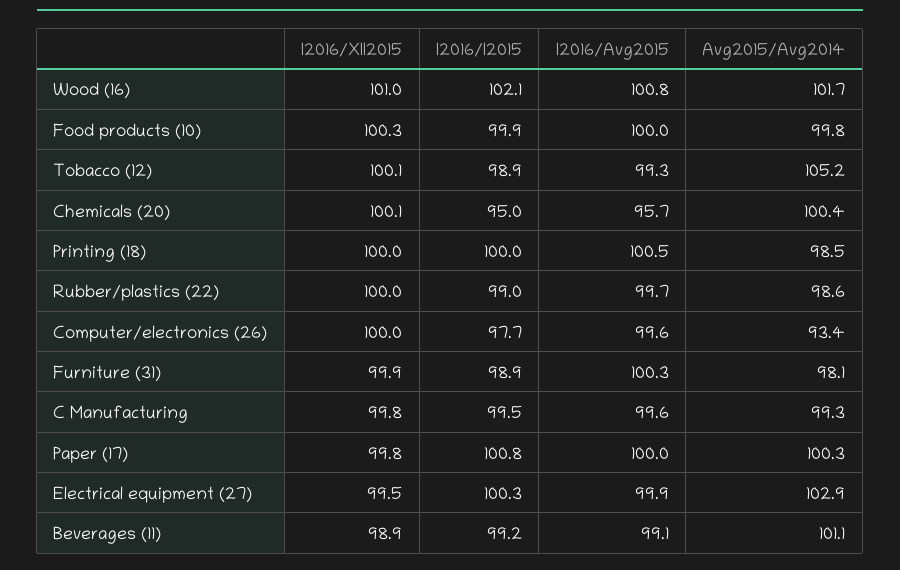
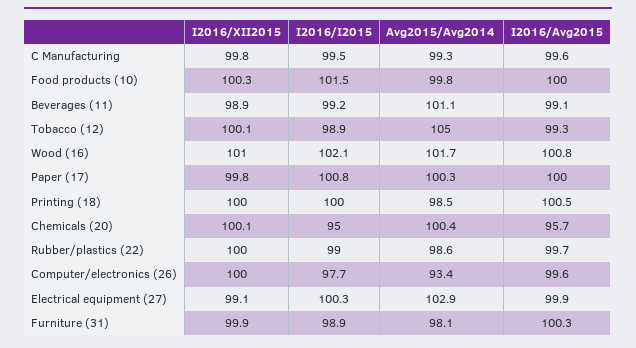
  {
    "I2016/XII2015": {
      "Wood (16)": 101,
      "Food products (10)": 100.3,
      "Tobacco (12)": 100.1,
      "Chemicals (20)": 100.1,
      "Printing (18)": 100,
      "Rubber/plastics (22)": 100,
      "Computer/electronics (26)": 100,
      "Furniture (31)": 99.9,
      "C Manufacturing": 99.8,
      "Paper (17)": 99.8,
-     "Electrical equipment (27)": 99.5,
+     "Electrical equipment (27)": 99.1,
      "Beverages (11)": 98.9
    },
    "I2016/I2015": {
      "Wood (16)": 102.1,
-     "Food products (10)": 99.9,
+     "Food products (10)": 101.5,
      "Tobacco (12)": 98.9,
      "Chemicals (20)": 95,
      "Printing (18)": 100,
      "Rubber/plastics (22)": 99,
      "Computer/electronics (26)": 97.7,
      "Furniture (31)": 98.9,
      "C Manufacturing": 99.5,
      "Paper (17)": 100.8,
      "Electrical equipment (27)": 100.3,
      "Beverages (11)": 99.2
    },
    "I2016/Avg2015": {
      "Wood (16)": 100.8,
      "Food products (10)": 100,
      "Tobacco (12)": 99.3,
      "Chemicals (20)": 95.7,
      "Printing (18)": 100.5,
      "Rubber/plastics (22)": 99.7,
      "Computer/electronics (26)": 99.6,
      "Furniture (31)": 100.3,
      "C Manufacturing": 99.6,
      "Paper (17)": 100,
      "Electrical equipment (27)": 99.9,
      "Beverages (11)": 99.1
    },
    "Avg2015/Avg2014": {
      "Wood (16)": 101.7,
      "Food products (10)": 99.8,
-     "Tobacco (12)": 105.2,
+     "Tobacco (12)": 105,
      "Chemicals (20)": 100.4,
      "Printing (18)": 98.5,
      "Rubber/plastics (22)": 98.6,
      "Computer/electronics (26)": 93.4,
      "Furniture (31)": 98.1,
      "C Manufacturing": 99.3,
      "Paper (17)": 100.3,
      "Electrical equipment (27)": 102.9,
      "Beverages (11)": 101.1
    }
  }

